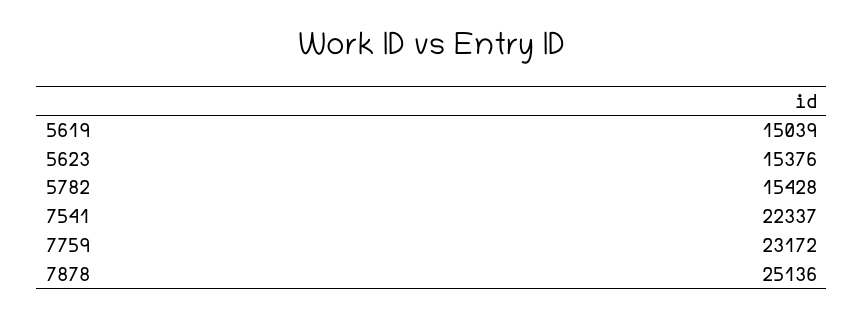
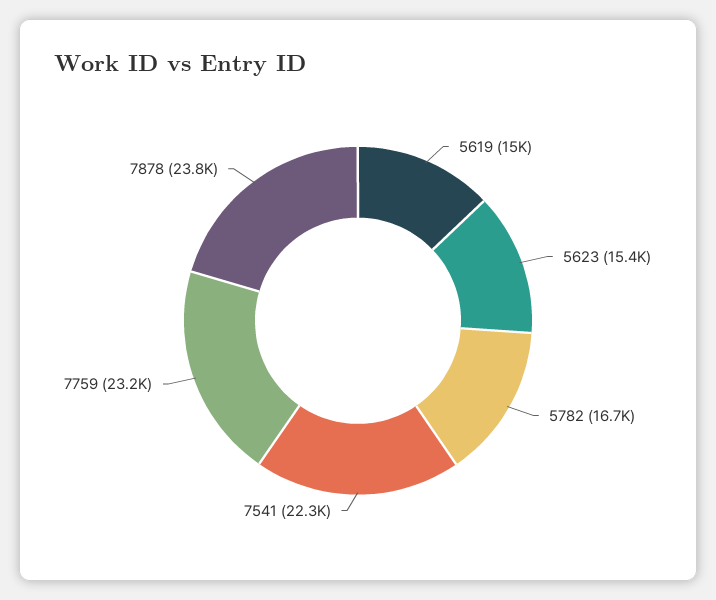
  {
    "5619": 15039,
    "5623": 15376,
-   "5782": 15428,
+   "5782": 16700,
    "7541": 22337,
    "7759": 23172,
-   "7878": 25136
+   "7878": 23800
  }

